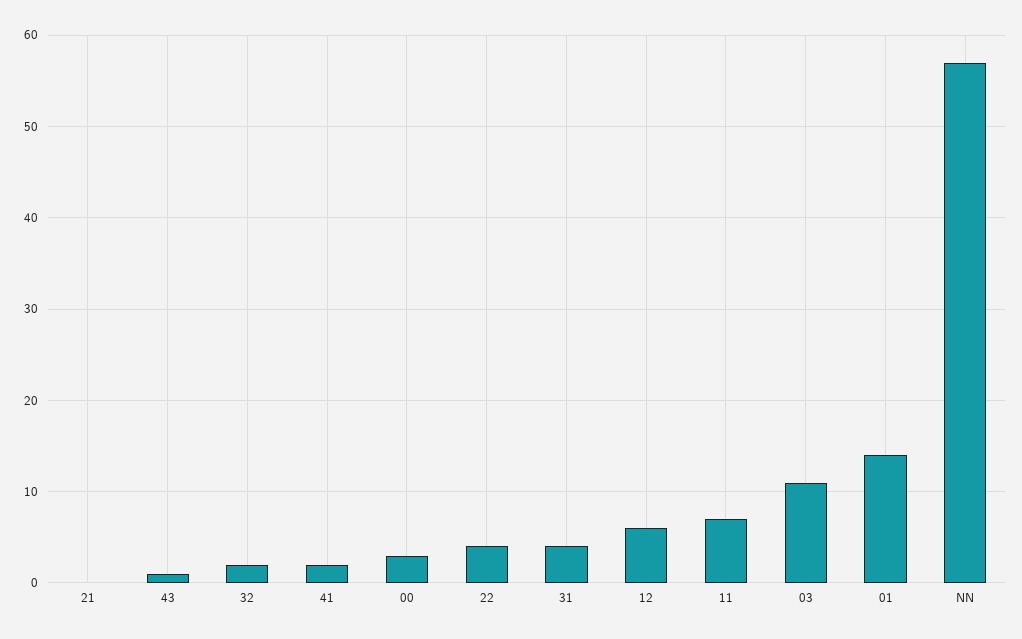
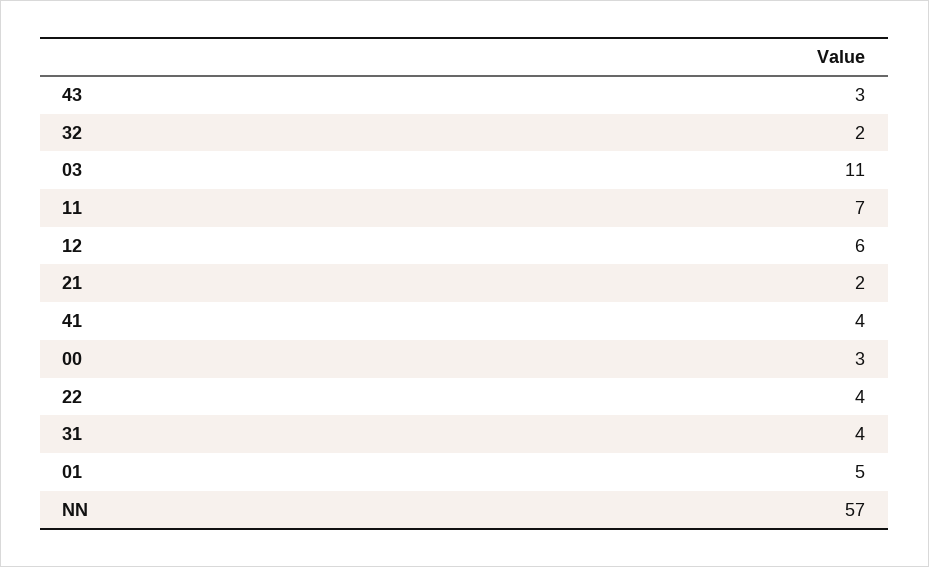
  {
-   "21": 0,
+   "21": 2,
-   "43": 1,
+   "43": 3,
    "32": 2,
-   "41": 2,
+   "41": 4,
    "00": 3,
    "22": 4,
    "31": 4,
    "12": 6,
    "11": 7,
    "03": 11,
-   "01": 14,
+   "01": 5,
    "NN": 57
  }

